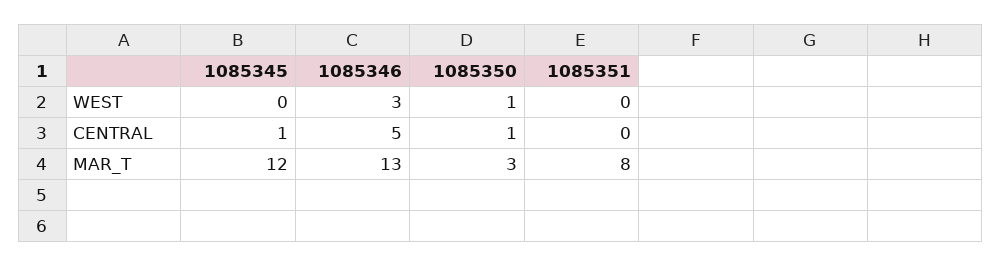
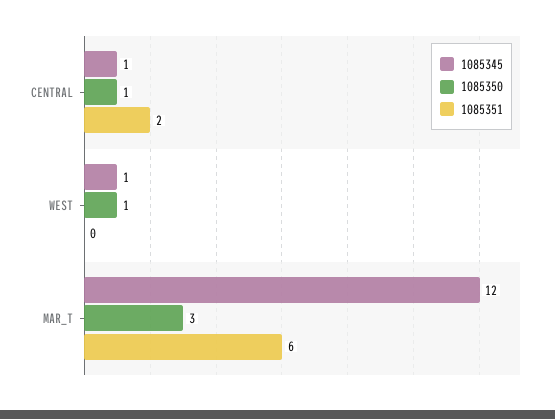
  {
    "1085345": {
-     "WEST": 0,
+     "WEST": 1,
      "CENTRAL": 1,
      "MAR_T": 12
    },
-   "1085346": {
-     "WEST": 3,
-     "CENTRAL": 5,
-     "MAR_T": 13
-   },
    "1085350": {
      "WEST": 1,
      "CENTRAL": 1,
      "MAR_T": 3
    },
    "1085351": {
      "WEST": 0,
-     "CENTRAL": 0,
+     "CENTRAL": 2,
-     "MAR_T": 8
+     "MAR_T": 6
    }
  }

